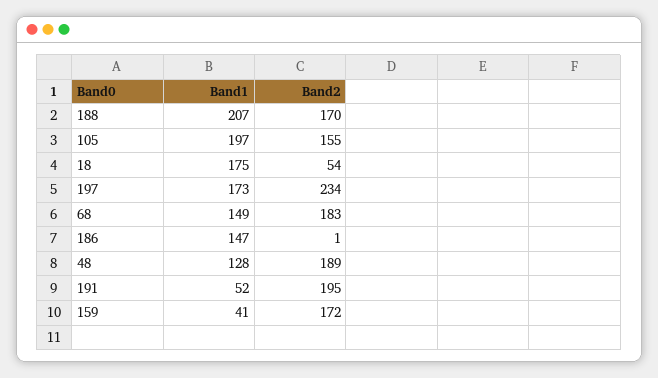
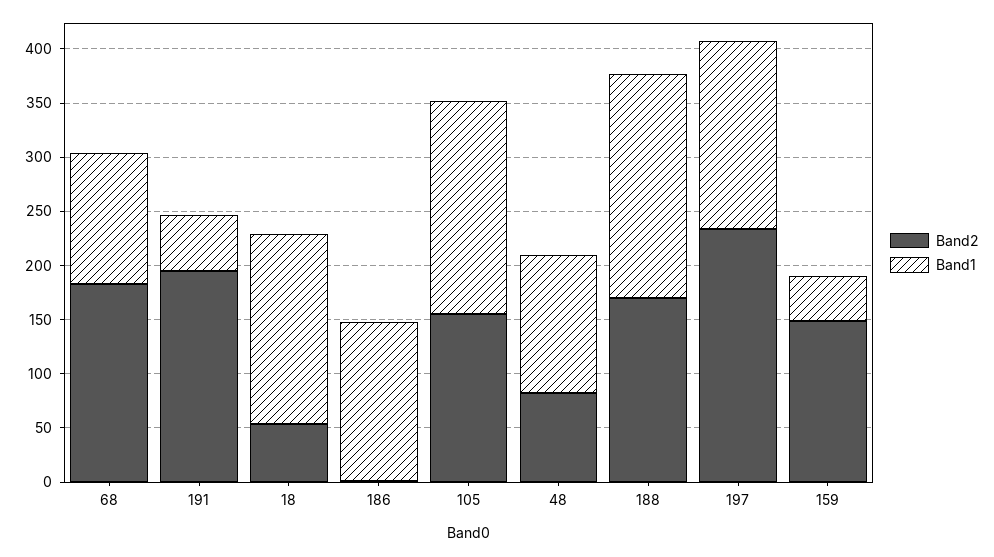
  {
    "Band1": {
      "188": 207,
      "105": 197,
      "18": 175,
      "197": 173,
-     "68": 149,
+     "68": 120,
      "186": 147,
      "48": 128,
      "191": 52,
      "159": 41
    },
    "Band2": {
      "188": 170,
      "105": 155,
      "18": 54,
      "197": 234,
      "68": 183,
      "186": 1,
-     "48": 189,
+     "48": 80,
      "191": 195,
-     "159": 172
+     "159": 150
    }
  }

